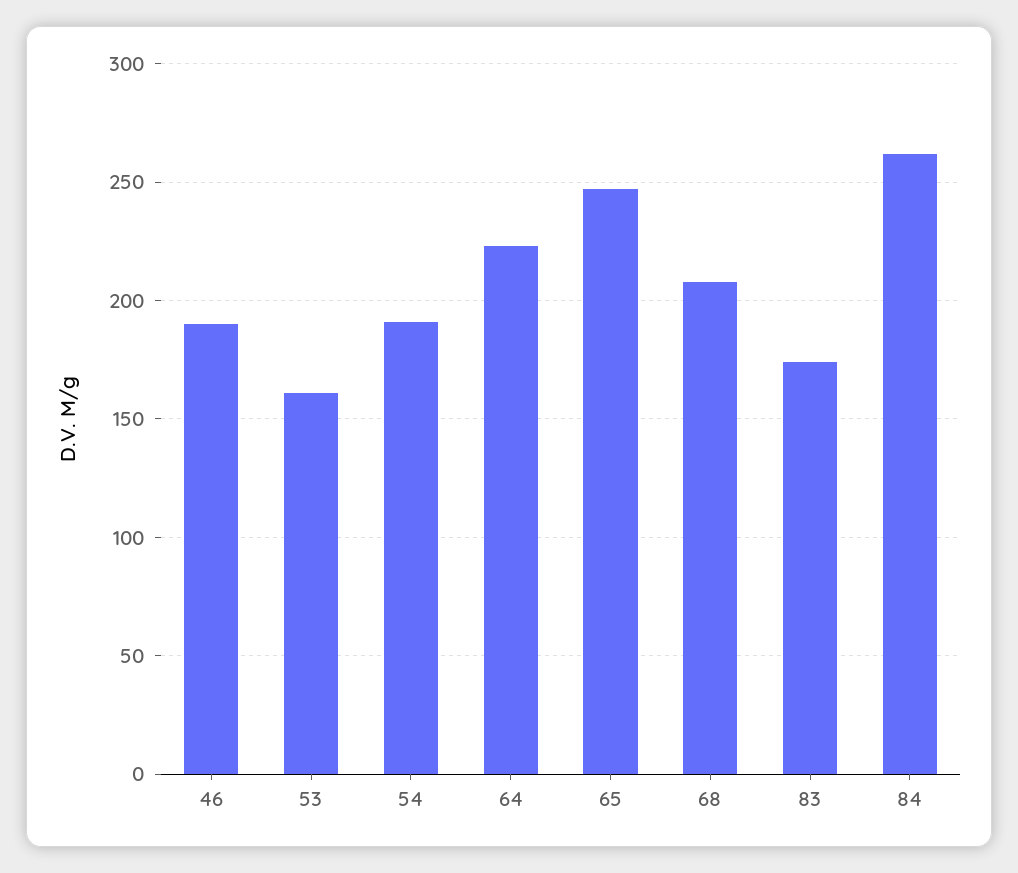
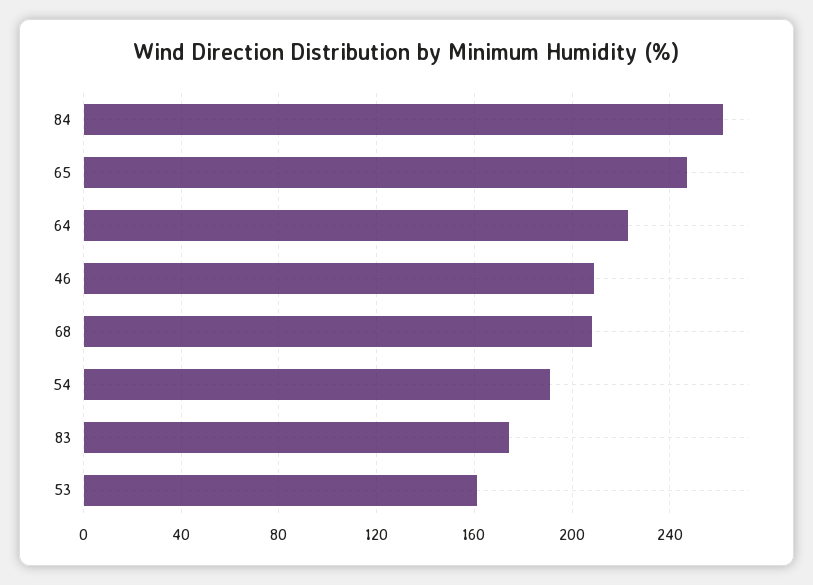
  {
-   "46": 190,
+   "46": 210,
    "53": 160,
    "54": 190,
    "64": 225,
    "65": 245,
    "68": 210,
    "83": 175,
    "84": 260
  }

